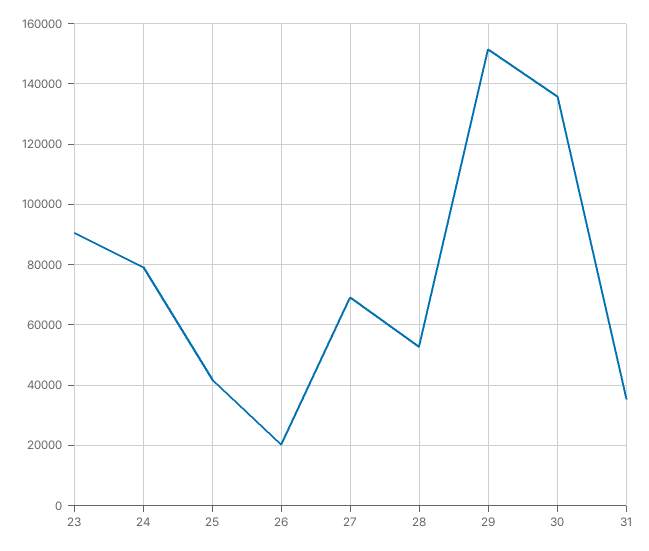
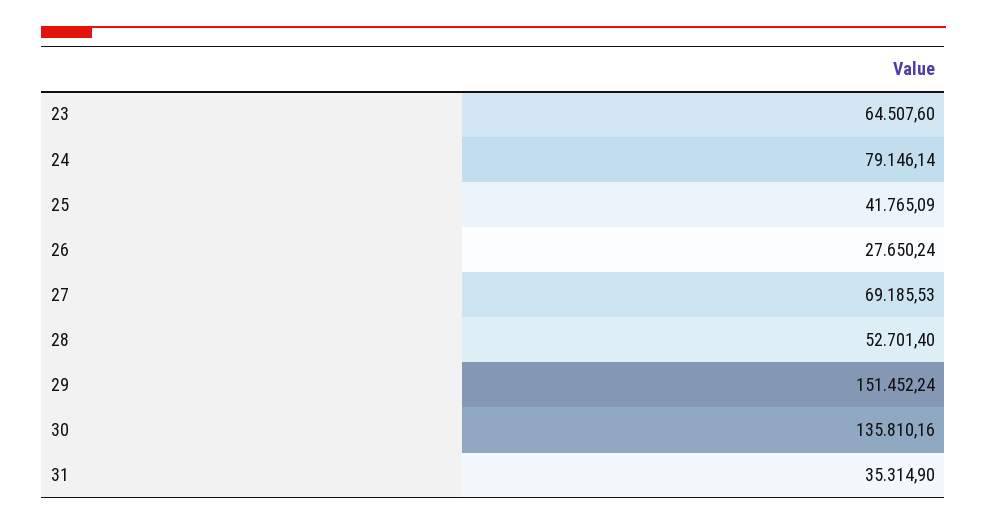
  {
-   "23": 90000,
+   "23": 64507.6,
    "24": 79146.14,
    "25": 41765.09,
-   "26": 20000,
+   "26": 27650.24,
    "27": 69185.53,
    "28": 52701.4,
    "29": 151452.24,
    "30": 135810.16,
    "31": 35314.9
  }

